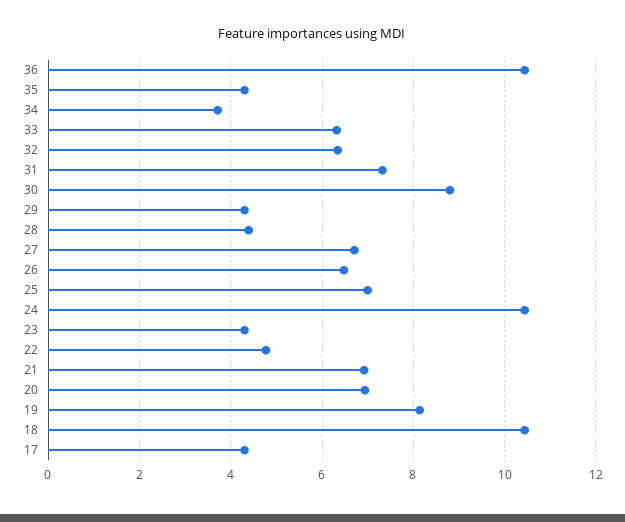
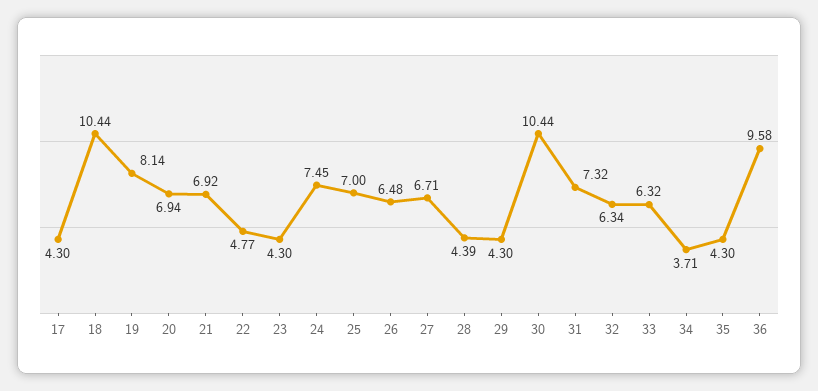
  {
-   "36": 10.4,
+   "36": 9.58,
    "35": 4.3,
    "34": 3.71,
    "33": 6.32,
    "32": 6.34,
    "31": 7.32,
-   "30": 8.8,
+   "30": 10.44,
    "29": 4.3,
    "28": 4.39,
    "27": 6.71,
    "26": 6.48,
    "25": 7,
-   "24": 10.4,
+   "24": 7.45,
    "23": 4.3,
    "22": 4.77,
    "21": 6.92,
    "20": 6.94,
    "19": 8.14,
    "18": 10.44,
    "17": 4.3
  }

